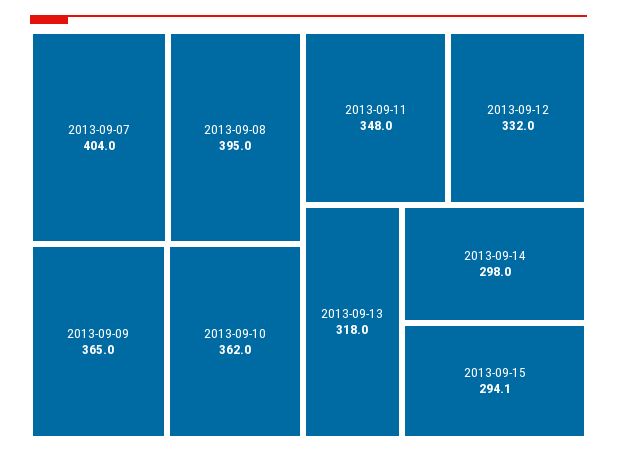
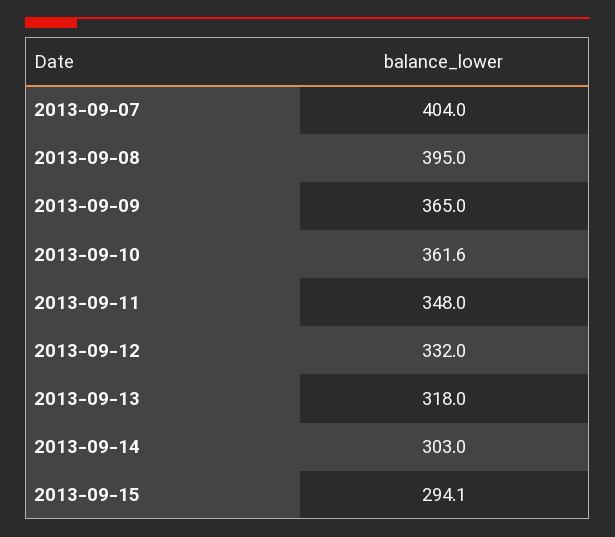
  {
    "2013-09-07": 404,
    "2013-09-08": 395,
    "2013-09-09": 365,
-   "2013-09-10": 362,
+   "2013-09-10": 361.6,
    "2013-09-11": 348,
    "2013-09-12": 332,
    "2013-09-13": 318,
-   "2013-09-14": 298,
+   "2013-09-14": 303,
    "2013-09-15": 294.1
  }

